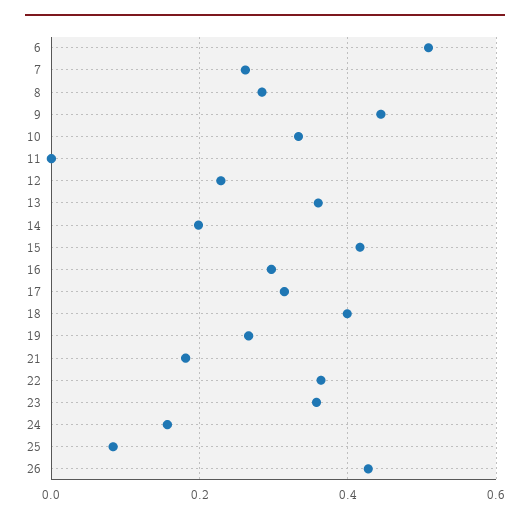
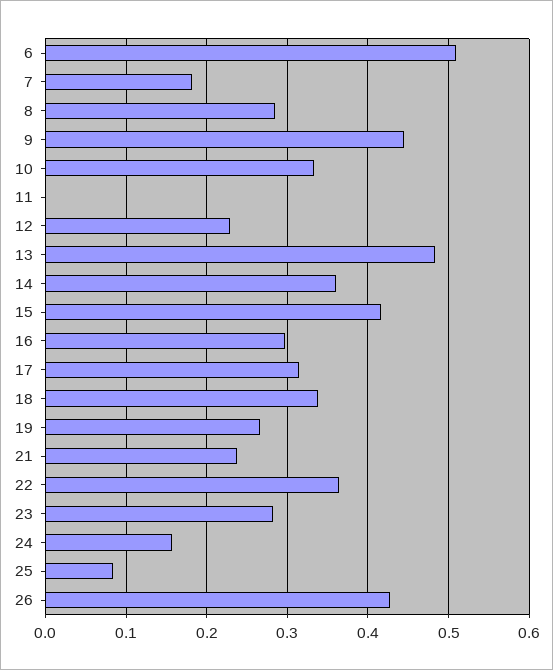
  {
    "6": 0.51,
-   "7": 0.26,
+   "7": 0.18,
    "8": 0.28,
    "9": 0.44,
    "10": 0.33,
    "11": 0,
    "12": 0.23,
-   "13": 0.36,
+   "13": 0.48,
-   "14": 0.2,
+   "14": 0.36,
    "15": 0.42,
    "16": 0.3,
    "17": 0.31,
-   "18": 0.4,
+   "18": 0.34,
    "19": 0.27,
-   "21": 0.18,
+   "21": 0.24,
    "22": 0.36,
-   "23": 0.36,
+   "23": 0.28,
    "24": 0.16,
    "25": 0.08,
    "26": 0.43
  }

